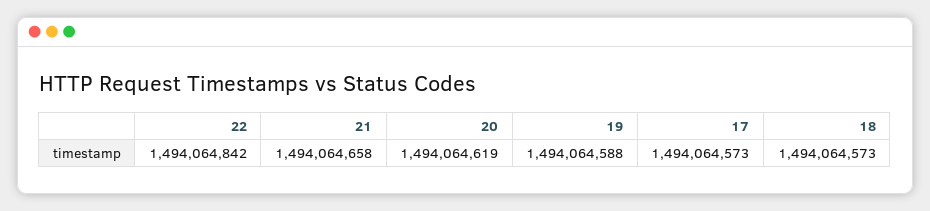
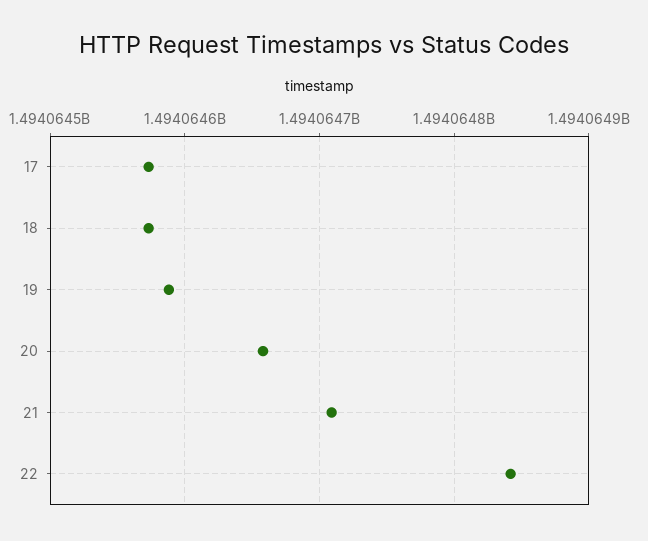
  {
    "22": 1494064842,
-   "21": 1494064658,
+   "21": 1494064710,
-   "20": 1494064619,
+   "20": 1494064660,
    "19": 1494064588,
    "17": 1494064573,
    "18": 1494064573
  }

